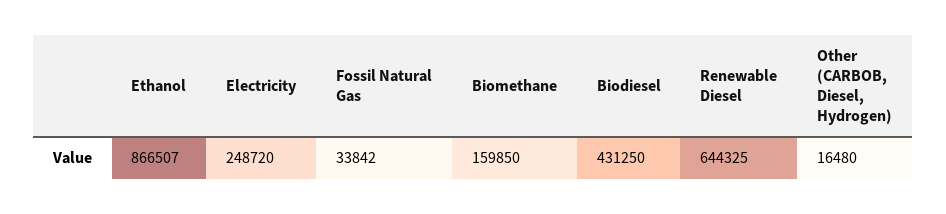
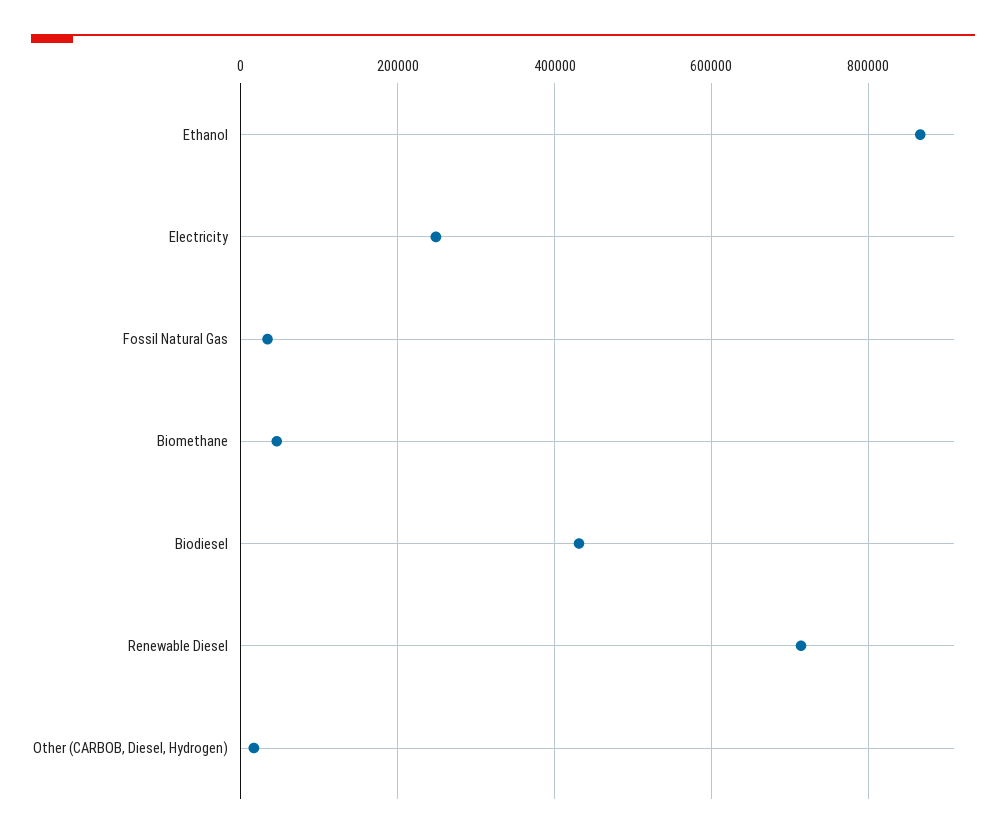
  {
    "Ethanol": 866507,
    "Electricity": 248720,
    "Fossil Natural Gas": 33842,
-   "Biomethane": 159850,
+   "Biomethane": 40000,
    "Biodiesel": 431250,
-   "Renewable Diesel": 644325,
+   "Renewable Diesel": 720000,
    "Other (CARBOB, Diesel, Hydrogen)": 16480
  }

